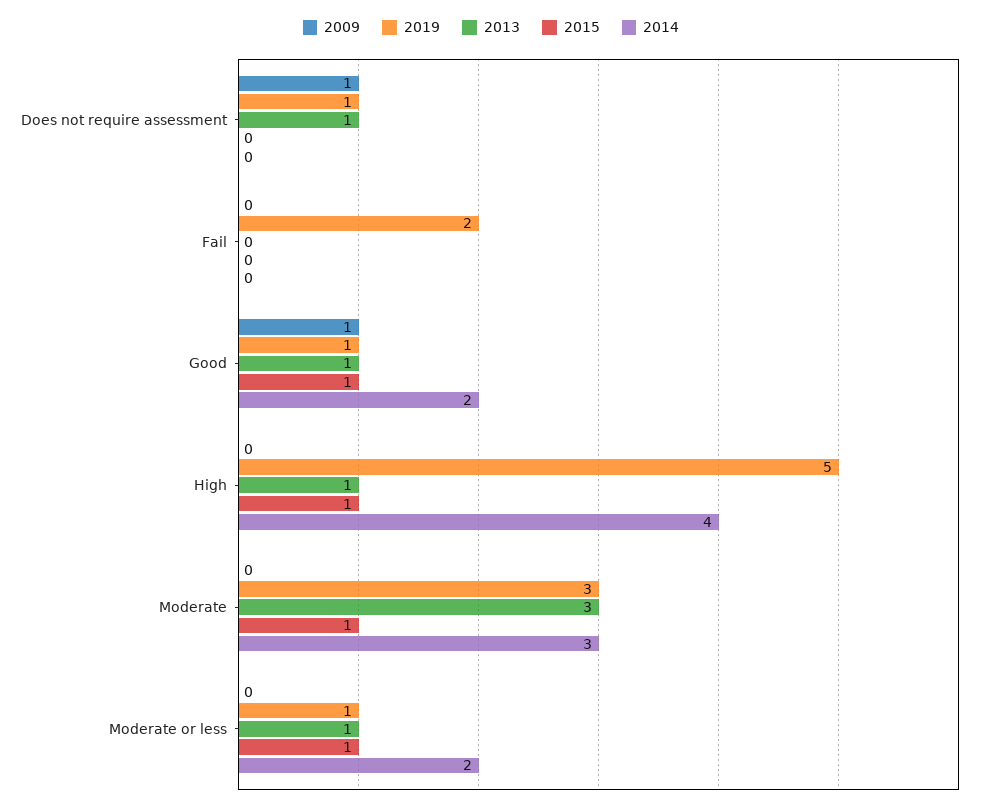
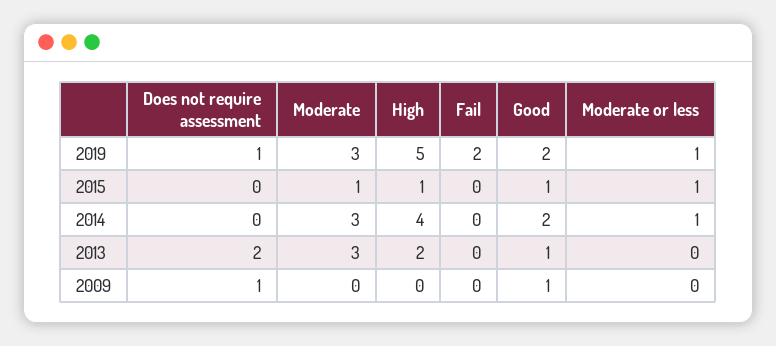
  {
    "2009": {
      "Does not require assessment": 1,
      "Fail": 0,
      "Good": 1,
      "High": 0,
      "Moderate": 0,
      "Moderate or less": 0
    },
    "2019": {
      "Does not require assessment": 1,
      "Fail": 2,
-     "Good": 1,
+     "Good": 2,
      "High": 5,
      "Moderate": 3,
      "Moderate or less": 1
    },
    "2013": {
-     "Does not require assessment": 1,
+     "Does not require assessment": 2,
      "Fail": 0,
      "Good": 1,
-     "High": 1,
+     "High": 2,
      "Moderate": 3,
-     "Moderate or less": 1
+     "Moderate or less": 0
    },
    "2015": {
      "Does not require assessment": 0,
      "Fail": 0,
      "Good": 1,
      "High": 1,
      "Moderate": 1,
      "Moderate or less": 1
    },
    "2014": {
      "Does not require assessment": 0,
      "Fail": 0,
      "Good": 2,
      "High": 4,
      "Moderate": 3,
-     "Moderate or less": 2
+     "Moderate or less": 1
    }
  }

